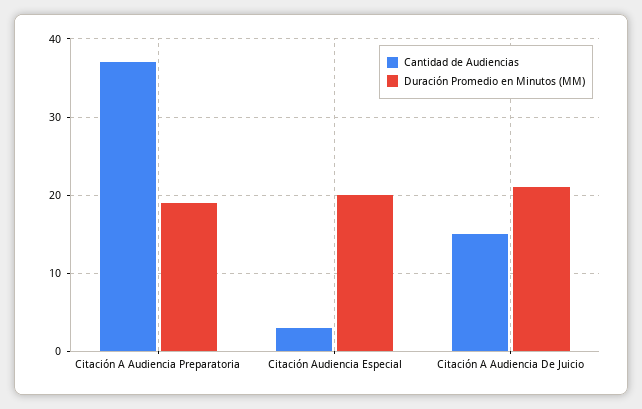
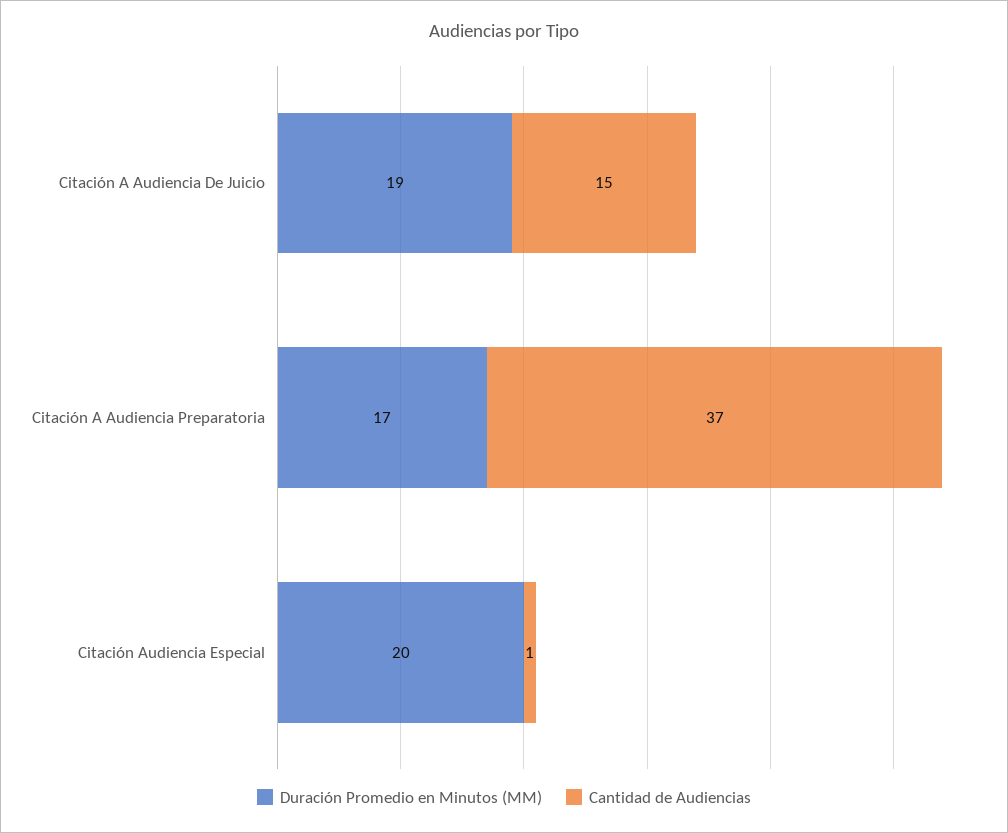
  {
    "Cantidad de Audiencias": {
      "Citación A Audiencia Preparatoria": 37,
-     "Citación Audiencia Especial": 3,
+     "Citación Audiencia Especial": 1,
      "Citación A Audiencia De Juicio": 15
    },
    "Duración Promedio en Minutos (MM)": {
-     "Citación A Audiencia Preparatoria": 19,
+     "Citación A Audiencia Preparatoria": 17,
      "Citación Audiencia Especial": 20,
-     "Citación A Audiencia De Juicio": 21
+     "Citación A Audiencia De Juicio": 19
    }
  }

